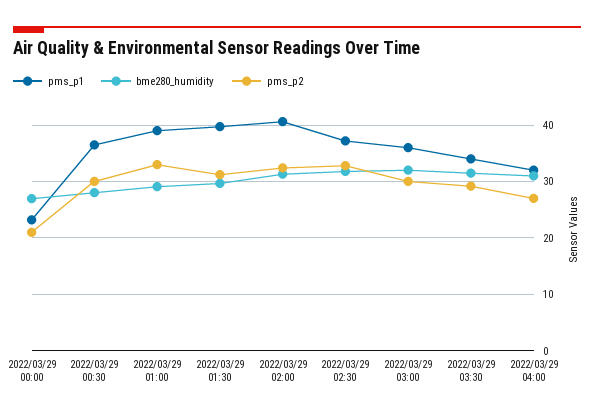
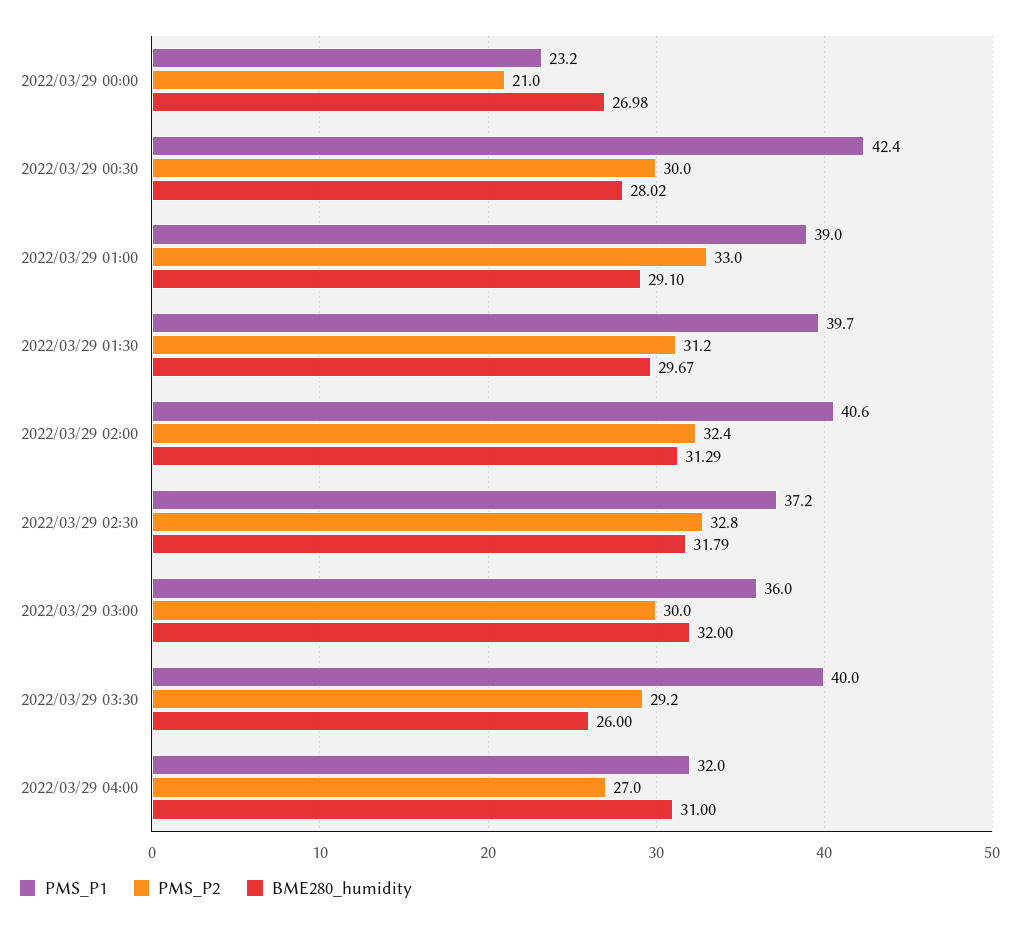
  {
    "pms_p1": {
      "2022/03/29 00:00": 23.2,
-     "2022/03/29 00:30": 36,
+     "2022/03/29 00:30": 42.4,
      "2022/03/29 01:00": 39,
      "2022/03/29 01:30": 39.7,
      "2022/03/29 02:00": 40.6,
      "2022/03/29 02:30": 37.2,
      "2022/03/29 03:00": 36,
-     "2022/03/29 03:30": 34,
+     "2022/03/29 03:30": 40,
      "2022/03/29 04:00": 32
    },
    "bme280_humidity": {
      "2022/03/29 00:00": 26.98,
      "2022/03/29 00:30": 28.02,
      "2022/03/29 01:00": 29.1,
      "2022/03/29 01:30": 29.67,
      "2022/03/29 02:00": 31.29,
      "2022/03/29 02:30": 31.79,
      "2022/03/29 03:00": 32,
-     "2022/03/29 03:30": 32,
+     "2022/03/29 03:30": 26,
      "2022/03/29 04:00": 31
    },
    "pms_p2": {
      "2022/03/29 00:00": 21,
      "2022/03/29 00:30": 30,
      "2022/03/29 01:00": 33,
      "2022/03/29 01:30": 31.2,
      "2022/03/29 02:00": 32.4,
      "2022/03/29 02:30": 32.8,
      "2022/03/29 03:00": 30,
      "2022/03/29 03:30": 29.2,
      "2022/03/29 04:00": 27
    }
  }

